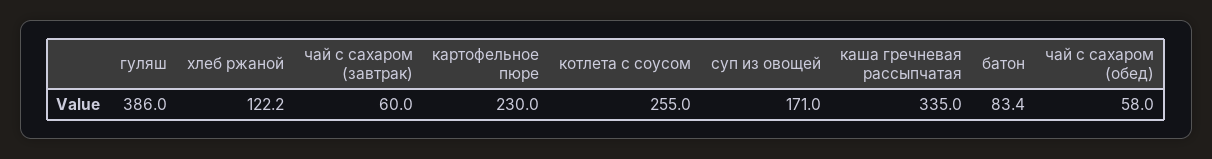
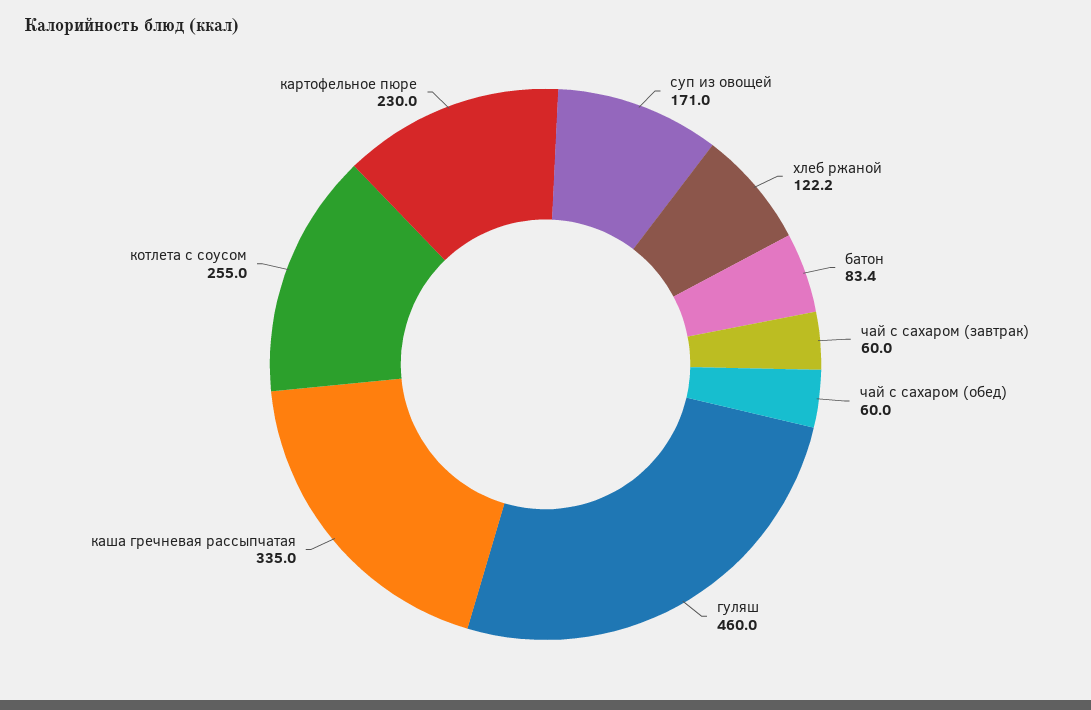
  {
-   "гуляш": 386,
+   "гуляш": 460,
    "хлеб ржаной": 122.2,
    "чай с сахаром (завтрак)": 60,
    "картофельное пюре": 230,
    "котлета с соусом": 255,
    "суп из овощей": 171,
    "каша гречневая рассыпчатая": 335,
    "батон": 83.4,
-   "чай с сахаром (обед)": 58
+   "чай с сахаром (обед)": 60
  }

